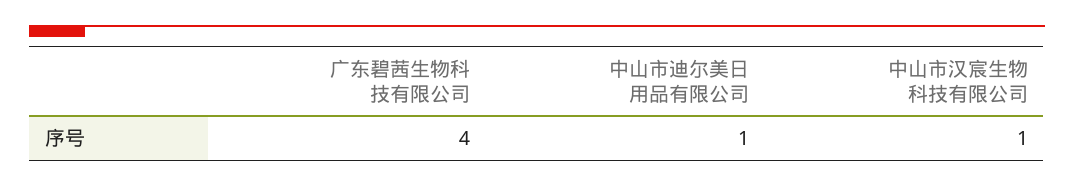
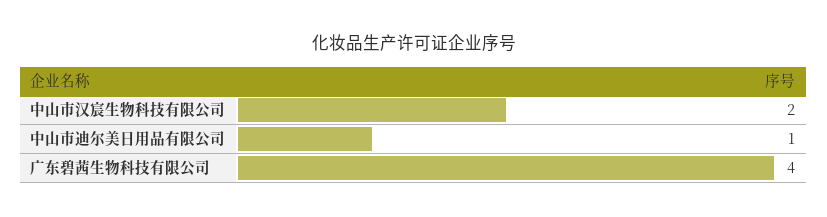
  {
    "广东碧茜生物科技有限公司": 4,
    "中山市迪尔美日用品有限公司": 1,
-   "中山市汉宸生物科技有限公司": 1
+   "中山市汉宸生物科技有限公司": 2
  }

